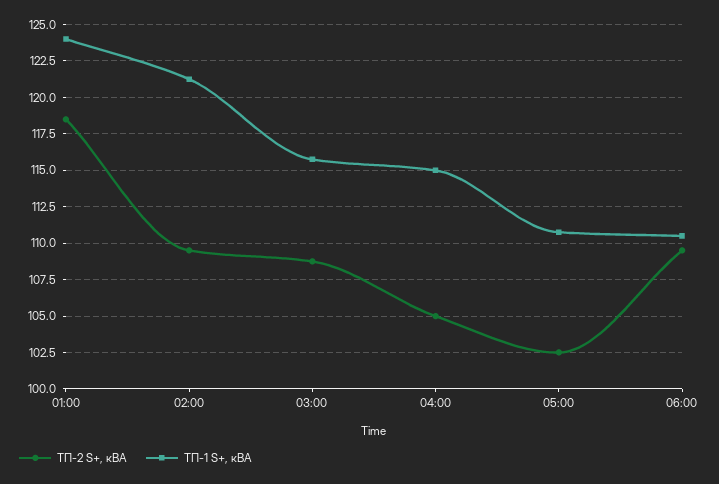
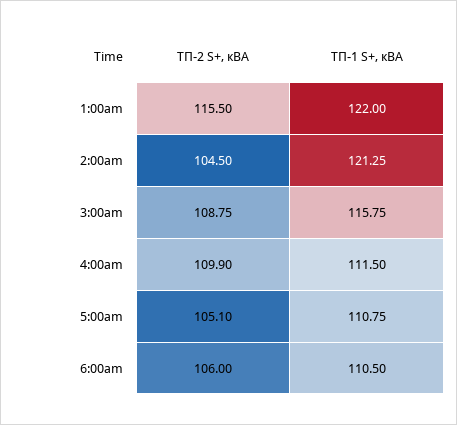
  {
    "ТП-2 S+, кВА": {
-     "01:00": 118.5,
+     "01:00": 115.5,
-     "02:00": 109.5,
+     "02:00": 104.5,
      "03:00": 108.75,
-     "04:00": 105,
+     "04:00": 109.9,
-     "05:00": 102.5,
+     "05:00": 105.1,
-     "06:00": 109.5
+     "06:00": 106
    },
    "ТП-1 S+, кВА": {
-     "01:00": 124,
+     "01:00": 122,
      "02:00": 121.25,
      "03:00": 115.75,
-     "04:00": 115,
+     "04:00": 111.5,
      "05:00": 110.75,
      "06:00": 110.5
    }
  }

